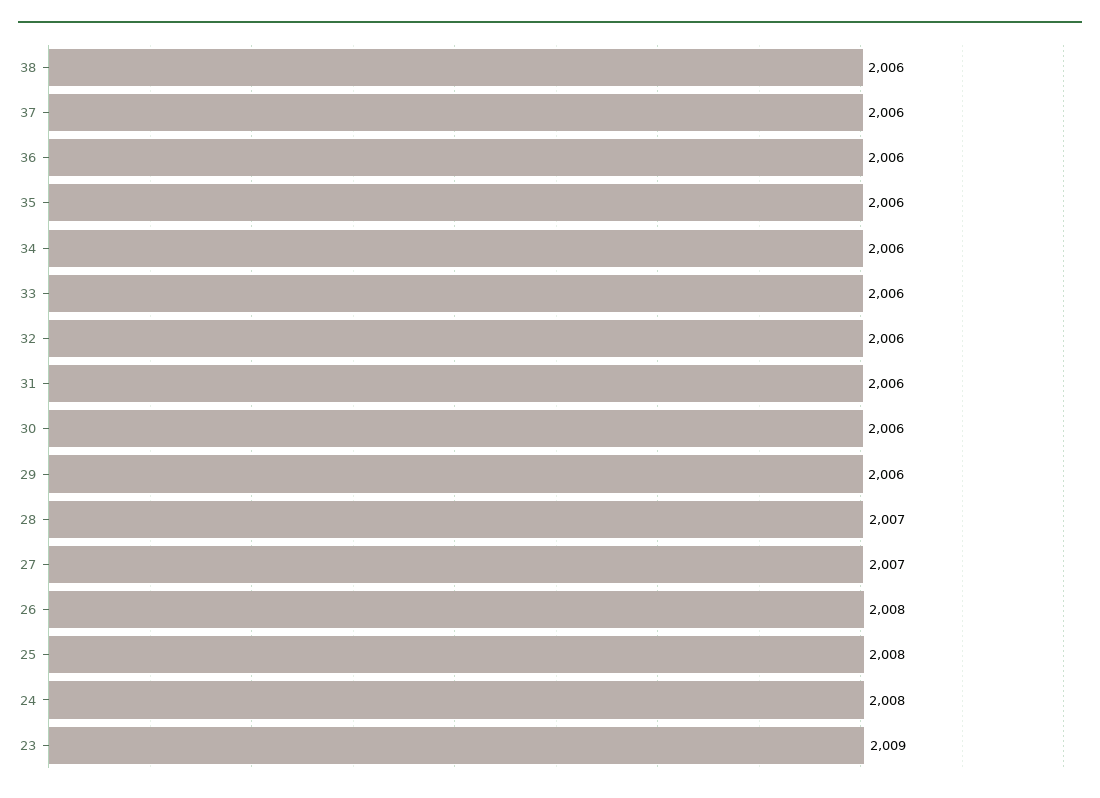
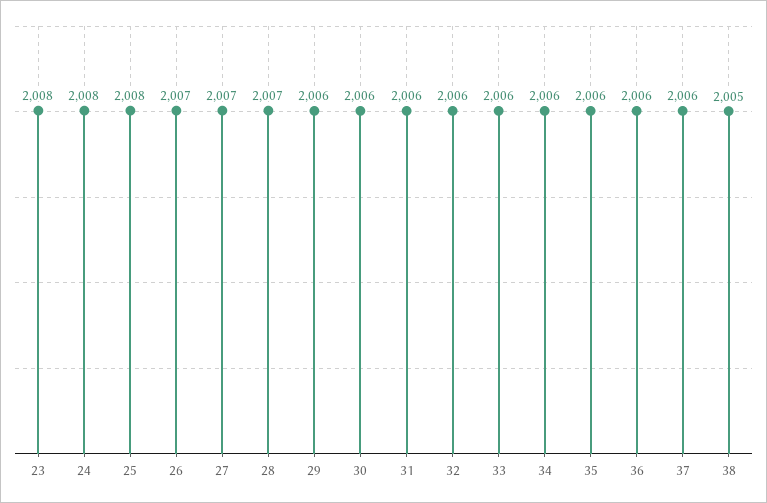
  {
-   "38": 2006,
+   "38": 2005,
    "37": 2006,
    "36": 2006,
    "35": 2006,
    "34": 2006,
    "33": 2006,
    "32": 2006,
    "31": 2006,
    "30": 2006,
    "29": 2006,
    "28": 2007,
    "27": 2007,
-   "26": 2008,
+   "26": 2007,
    "25": 2008,
    "24": 2008,
-   "23": 2009
+   "23": 2008
  }

